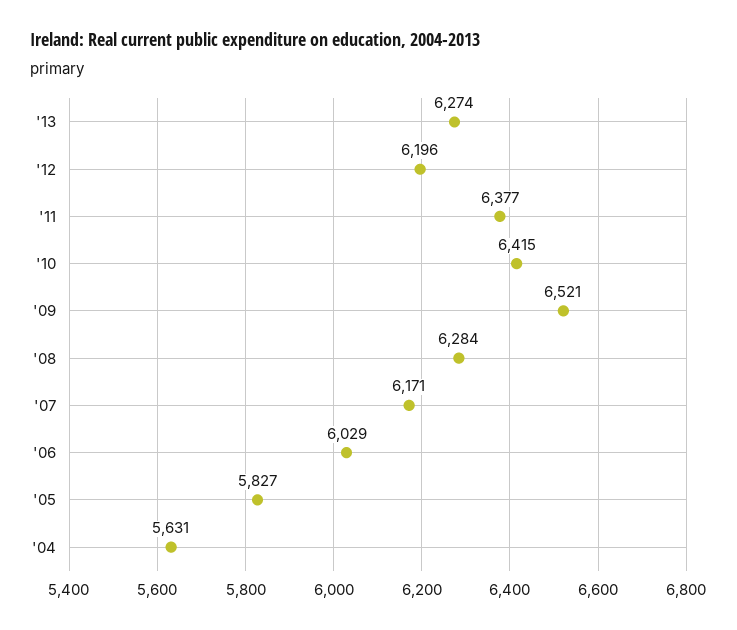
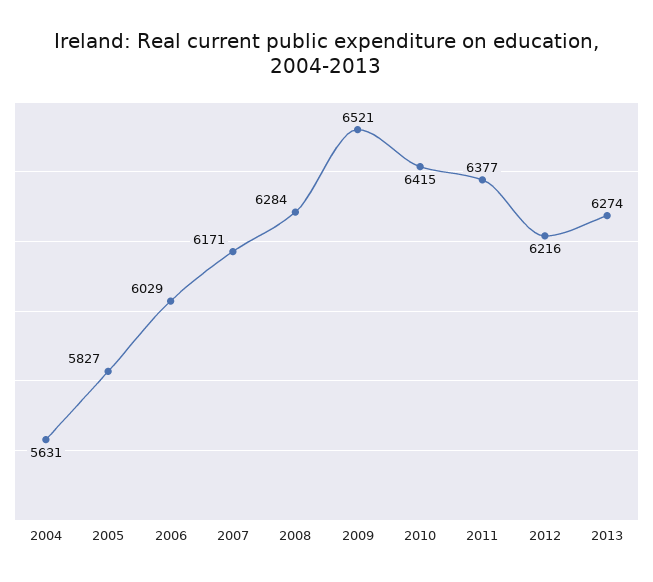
  {
    "'13": 6274,
-   "'12": 6196,
+   "'12": 6216,
    "'11": 6377,
    "'10": 6415,
    "'09": 6521,
    "'08": 6284,
    "'07": 6171,
    "'06": 6029,
    "'05": 5827,
    "'04": 5631
  }

